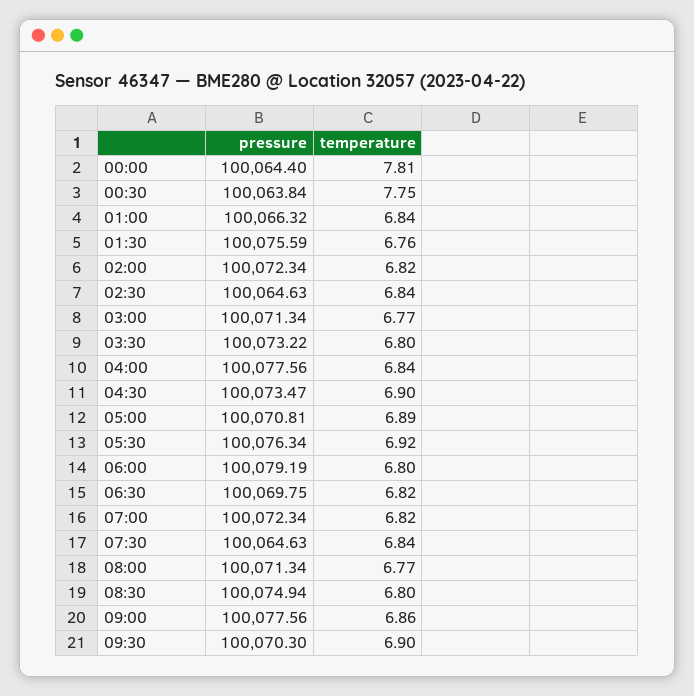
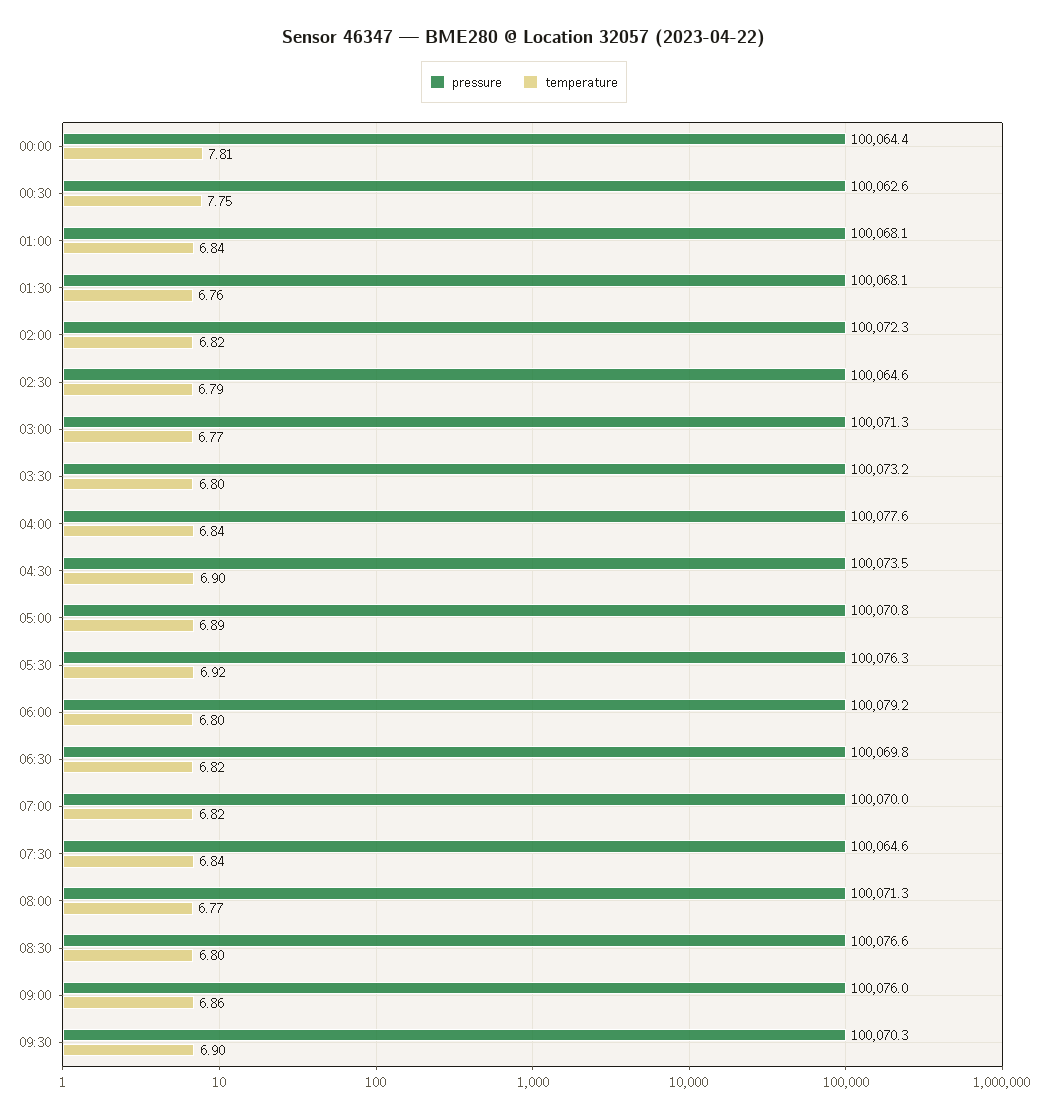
  {
    "pressure": {
      "00:00": 100064.4,
-     "00:30": 100063.84,
+     "00:30": 100062.6,
-     "01:00": 100066.32,
+     "01:00": 100068.1,
-     "01:30": 100075.59,
+     "01:30": 100068.1,
      "02:00": 100072.34,
      "02:30": 100064.63,
      "03:00": 100071.34,
      "03:30": 100073.22,
      "04:00": 100077.56,
      "04:30": 100073.47,
      "05:00": 100070.81,
      "05:30": 100076.34,
      "06:00": 100079.19,
      "06:30": 100069.75,
-     "07:00": 100072.34,
+     "07:00": 100070,
      "07:30": 100064.63,
      "08:00": 100071.34,
-     "08:30": 100074.94,
+     "08:30": 100076.6,
-     "09:00": 100077.56,
+     "09:00": 100076,
      "09:30": 100070.3
    },
    "temperature": {
      "00:00": 7.81,
      "00:30": 7.75,
      "01:00": 6.84,
      "01:30": 6.76,
      "02:00": 6.82,
-     "02:30": 6.84,
+     "02:30": 6.79,
      "03:00": 6.77,
      "03:30": 6.8,
      "04:00": 6.84,
      "04:30": 6.9,
      "05:00": 6.89,
      "05:30": 6.92,
      "06:00": 6.8,
      "06:30": 6.82,
      "07:00": 6.82,
      "07:30": 6.84,
      "08:00": 6.77,
      "08:30": 6.8,
      "09:00": 6.86,
      "09:30": 6.9
    }
  }

